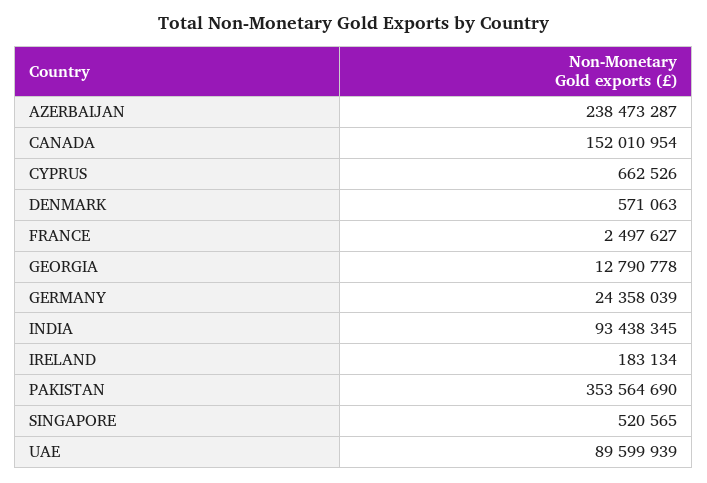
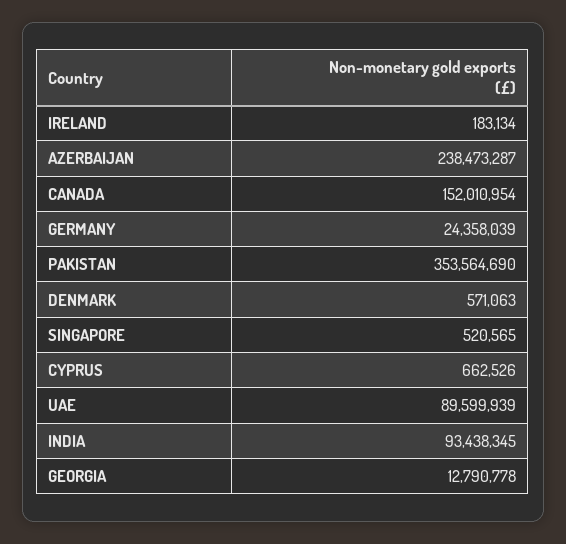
  {
    "AZERBAIJAN": 238473287,
    "CANADA": 152010954,
    "CYPRUS": 662526,
    "DENMARK": 571063,
-   "FRANCE": 2497627,
    "GEORGIA": 12790778,
    "GERMANY": 24358039,
    "INDIA": 93438345,
    "IRELAND": 183134,
    "PAKISTAN": 353564690,
    "SINGAPORE": 520565,
    "UAE": 89599939
  }

